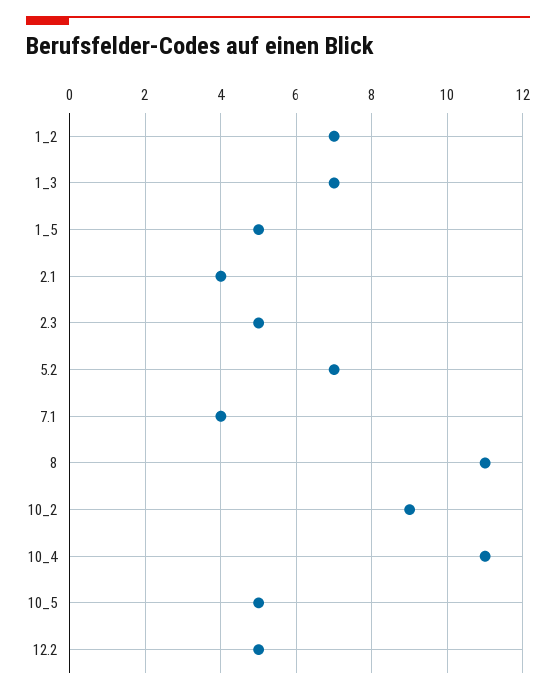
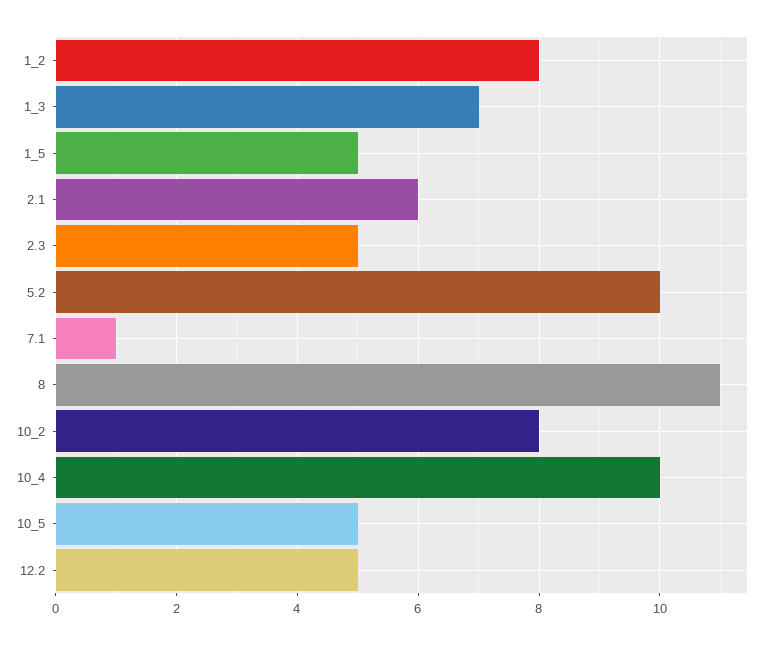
  {
-   "1_2": 7,
+   "1_2": 8,
    "1_3": 7,
    "1_5": 5,
-   "2.1": 4,
+   "2.1": 6,
    "2.3": 5,
-   "5.2": 7,
+   "5.2": 10,
-   "7.1": 4,
+   "7.1": 1,
    "8": 11,
-   "10_2": 9,
+   "10_2": 8,
-   "10_4": 11,
+   "10_4": 10,
    "10_5": 5,
    "12.2": 5
  }

